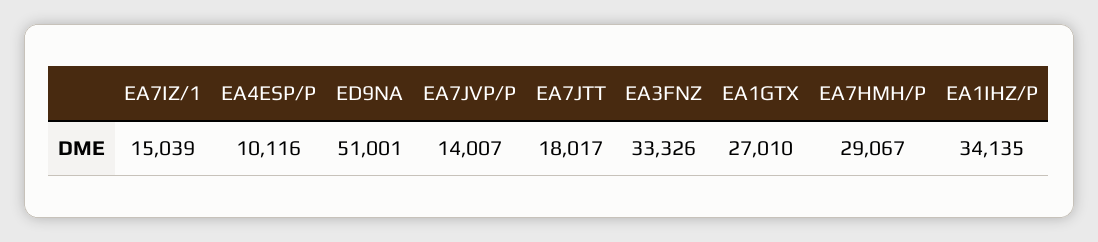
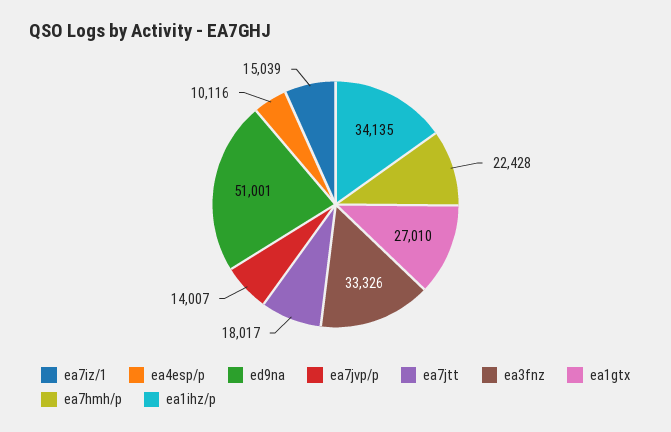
  {
    "EA7IZ/1": 15039,
    "EA4ESP/P": 10116,
    "ED9NA": 51001,
    "EA7JVP/P": 14007,
    "EA7JTT": 18017,
    "EA3FNZ": 33326,
    "EA1GTX": 27010,
-   "EA7HMH/P": 29067,
+   "EA7HMH/P": 22428,
    "EA1IHZ/P": 34135
  }

